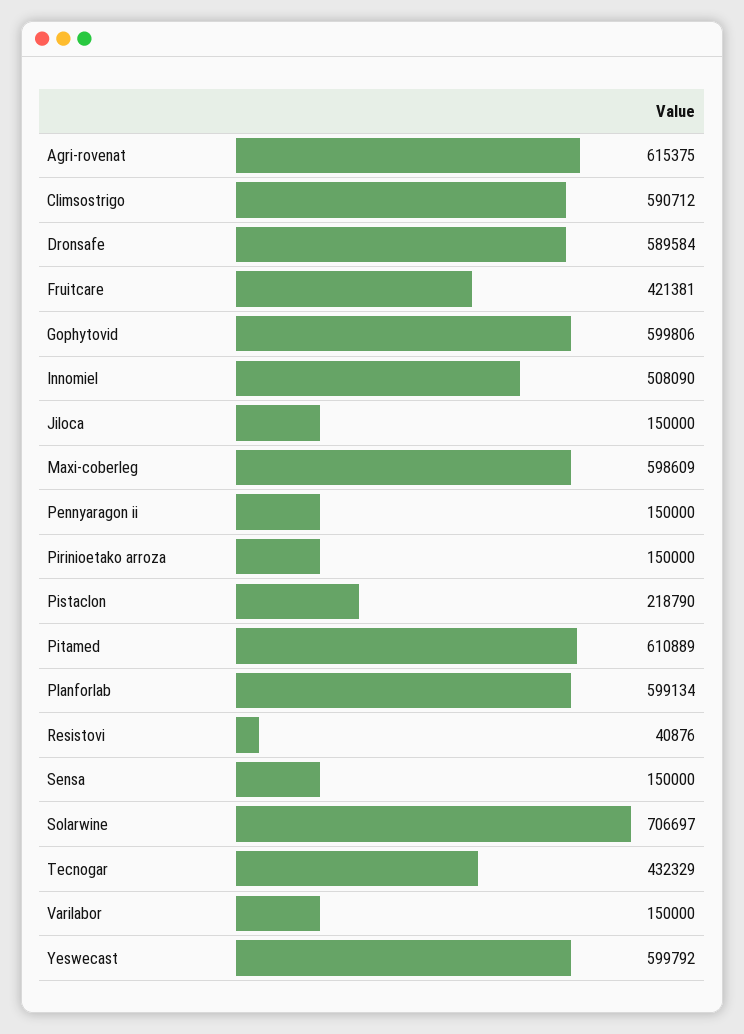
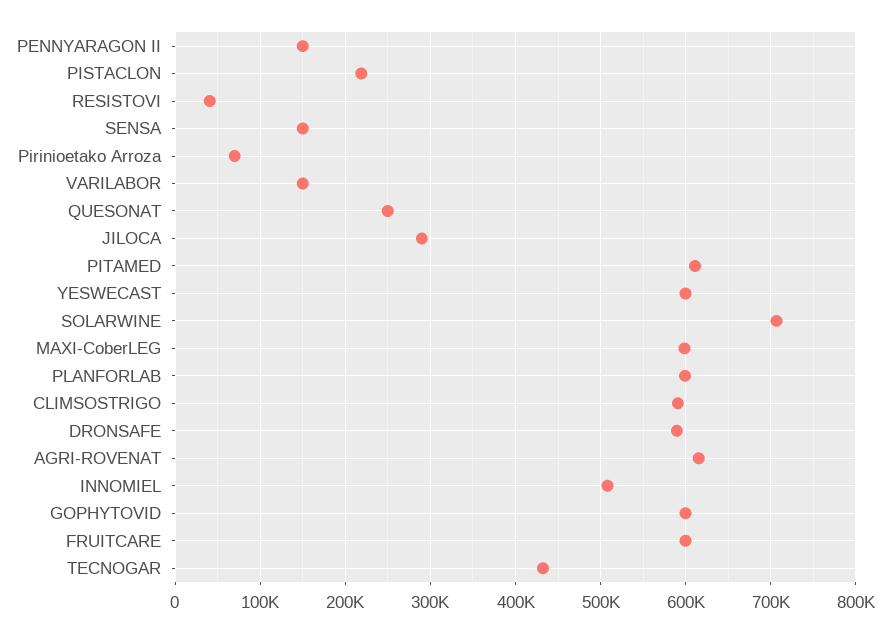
  {
    "Agri-rovenat": 615375,
    "Climsostrigo": 590712,
    "Dronsafe": 589584,
-   "Fruitcare": 421381,
+   "Fruitcare": 600000,
    "Gophytovid": 599806,
    "Innomiel": 508090,
-   "Jiloca": 150000,
+   "Jiloca": 290000,
    "Maxi-coberleg": 598609,
    "Pennyaragon ii": 150000,
-   "Pirinioetako arroza": 150000,
+   "Pirinioetako arroza": 70000,
    "Pistaclon": 218790,
    "Pitamed": 610889,
    "Planforlab": 599134,
    "Resistovi": 40876,
    "Sensa": 150000,
    "Solarwine": 706697,
    "Tecnogar": 432329,
    "Varilabor": 150000,
-   "Yeswecast": 599792
+   "Yeswecast": 599792,
+   "QUESONAT": 250000
  }

